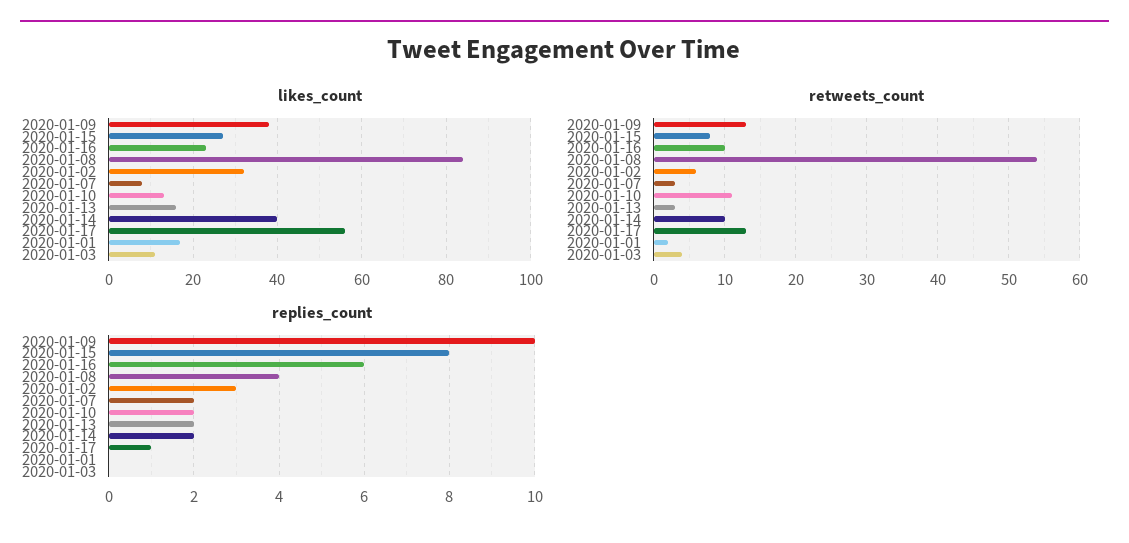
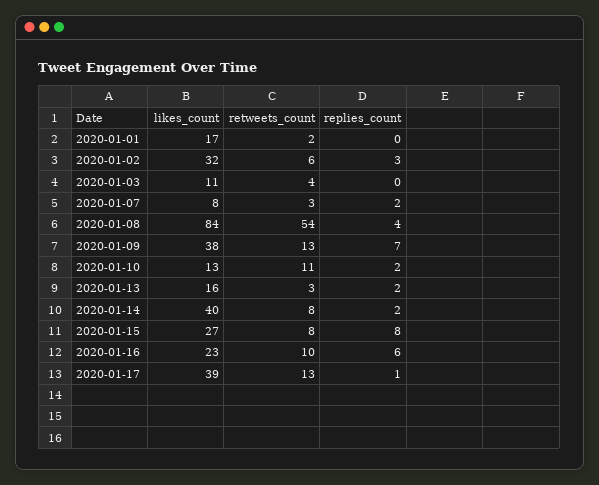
  {
    "likes_count": {
      "2020-01-09": 38,
      "2020-01-15": 27,
      "2020-01-16": 23,
      "2020-01-08": 84,
      "2020-01-02": 32,
      "2020-01-07": 8,
      "2020-01-10": 13,
      "2020-01-13": 16,
      "2020-01-14": 40,
-     "2020-01-17": 55,
+     "2020-01-17": 39,
      "2020-01-01": 17,
      "2020-01-03": 11
    },
    "retweets_count": {
      "2020-01-09": 13,
      "2020-01-15": 8,
      "2020-01-16": 10,
      "2020-01-08": 54,
      "2020-01-02": 6,
      "2020-01-07": 3,
      "2020-01-10": 11,
      "2020-01-13": 3,
-     "2020-01-14": 10,
+     "2020-01-14": 8,
      "2020-01-17": 13,
      "2020-01-01": 2,
      "2020-01-03": 4
    },
    "replies_count": {
-     "2020-01-09": 10,
+     "2020-01-09": 7,
      "2020-01-15": 8,
      "2020-01-16": 6,
      "2020-01-08": 4,
      "2020-01-02": 3,
      "2020-01-07": 2,
      "2020-01-10": 2,
      "2020-01-13": 2,
      "2020-01-14": 2,
      "2020-01-17": 1,
      "2020-01-01": 0,
      "2020-01-03": 0
    }
  }

